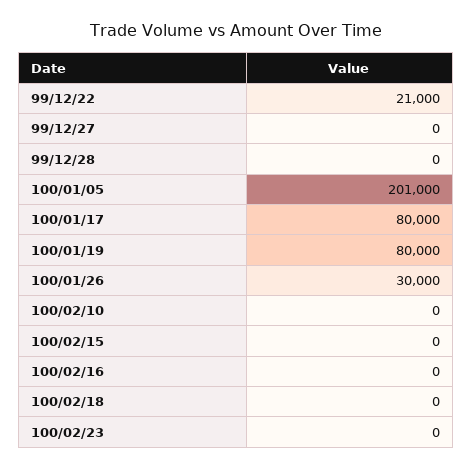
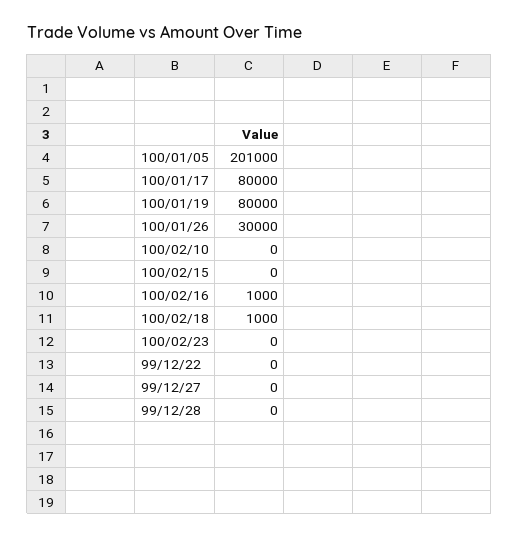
  {
-   "99/12/22": 21000,
+   "99/12/22": 0,
    "99/12/27": 0,
    "99/12/28": 0,
    "100/01/05": 201000,
    "100/01/17": 80000,
    "100/01/19": 80000,
    "100/01/26": 30000,
    "100/02/10": 0,
    "100/02/15": 0,
-   "100/02/16": 0,
+   "100/02/16": 1000,
-   "100/02/18": 0,
+   "100/02/18": 1000,
    "100/02/23": 0
  }

